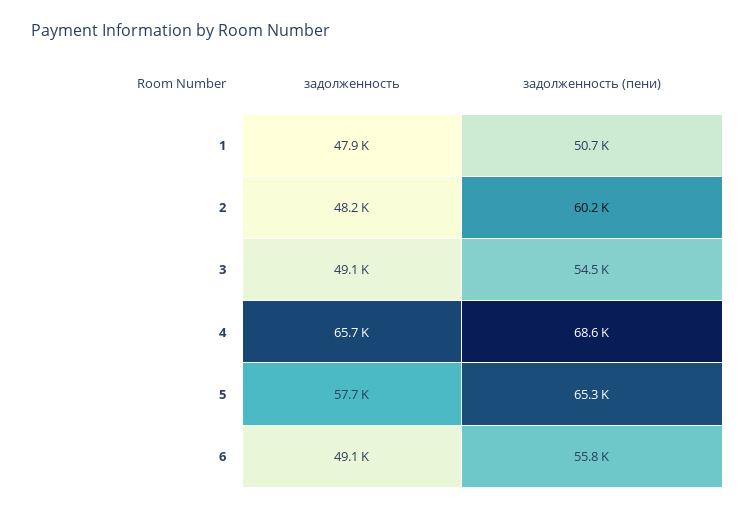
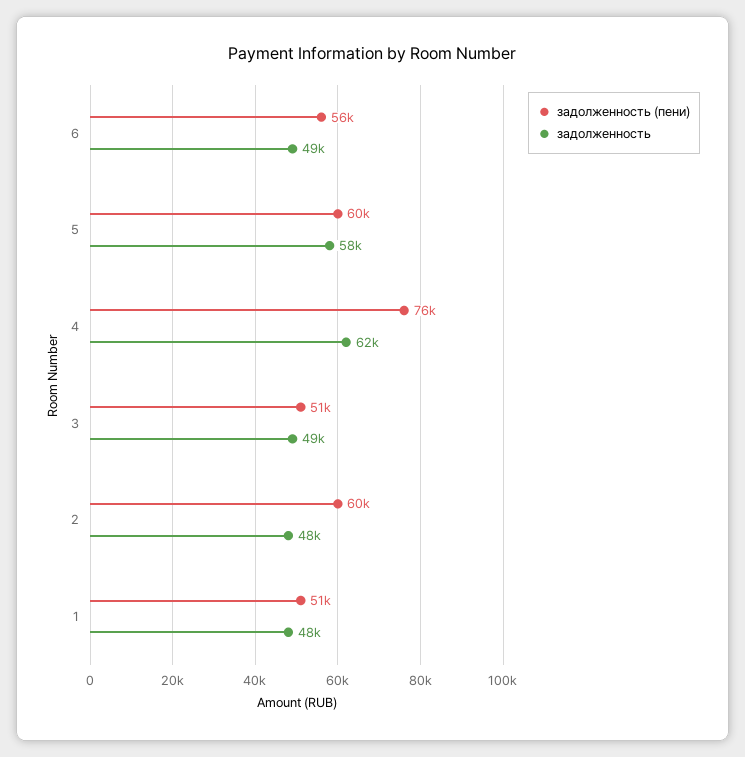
  {
    "задолженность": {
      "1": 47900,
      "2": 48200,
      "3": 49100,
-     "4": 65700,
+     "4": 62000,
      "5": 57700,
      "6": 49100
    },
    "задолженность (пени)": {
      "1": 50700,
      "2": 60200,
-     "3": 54500,
+     "3": 51000,
-     "4": 68600,
+     "4": 76000,
-     "5": 65300,
+     "5": 60000,
      "6": 55800
    }
  }

